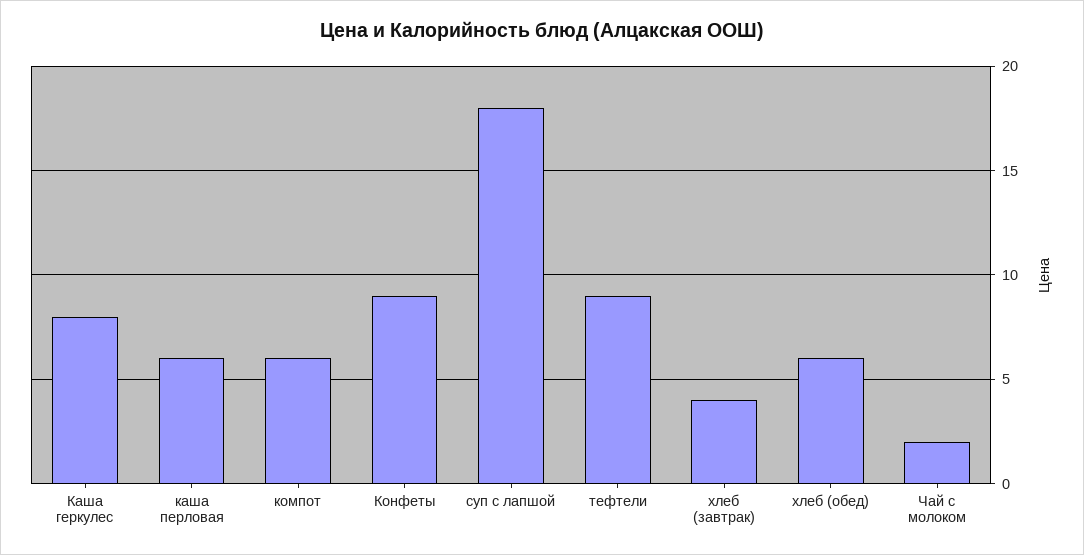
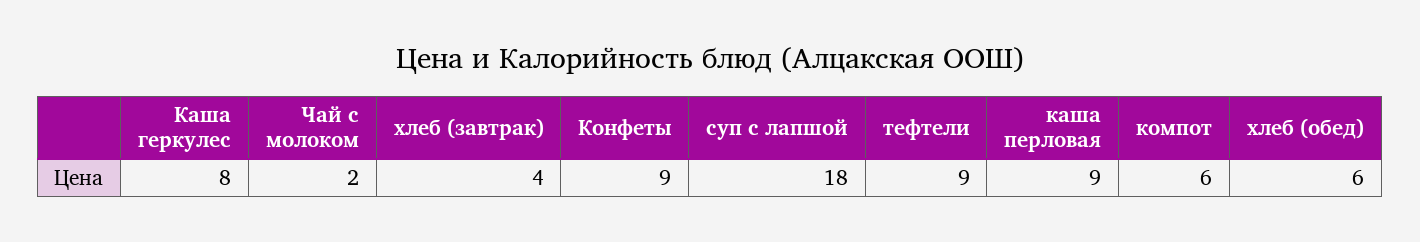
  {
    "Каша геркулес": 8,
-   "каша перловая": 6,
+   "каша перловая": 9,
    "компот": 6,
    "Конфеты": 9,
    "суп с лапшой": 18,
    "тефтели": 9,
    "хлеб (завтрак)": 4,
    "хлеб (обед)": 6,
    "Чай с молоком": 2
  }

